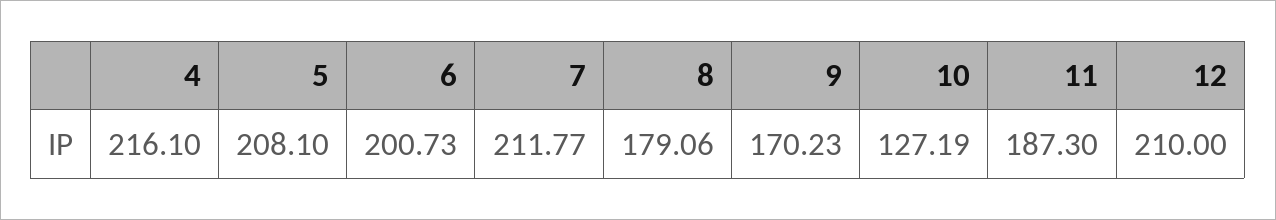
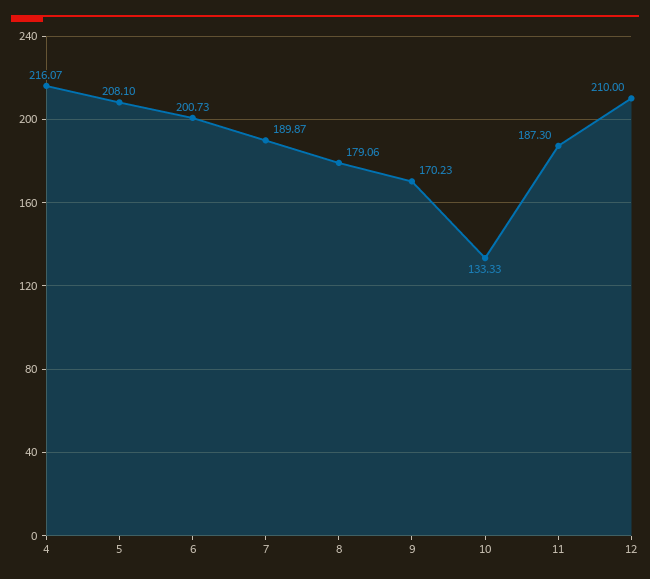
  {
-   "4": 216.1,
+   "4": 216.07,
    "5": 208.1,
    "6": 200.73,
-   "7": 211.77,
+   "7": 189.87,
    "8": 179.06,
    "9": 170.23,
-   "10": 127.19,
+   "10": 133.33,
    "11": 187.3,
    "12": 210
  }

